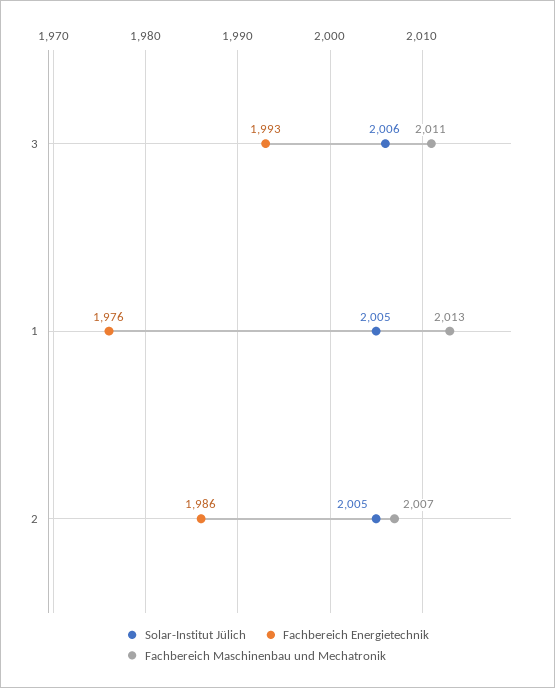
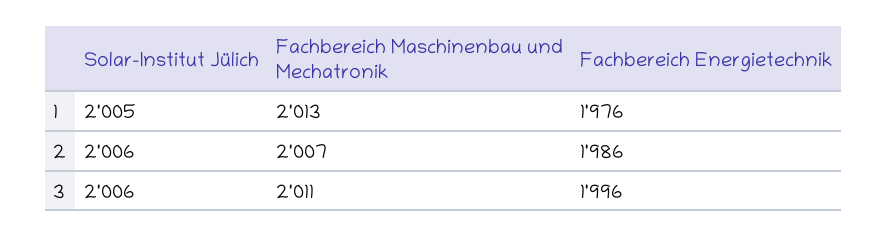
  {
    "Solar-Institut Jülich": {
      "3": 2006,
      "1": 2005,
-     "2": 2005
+     "2": 2006
    },
    "Fachbereich Energietechnik": {
-     "3": 1993,
+     "3": 1996,
      "1": 1976,
      "2": 1986
    },
    "Fachbereich Maschinenbau und Mechatronik": {
      "3": 2011,
      "1": 2013,
      "2": 2007
    }
  }

